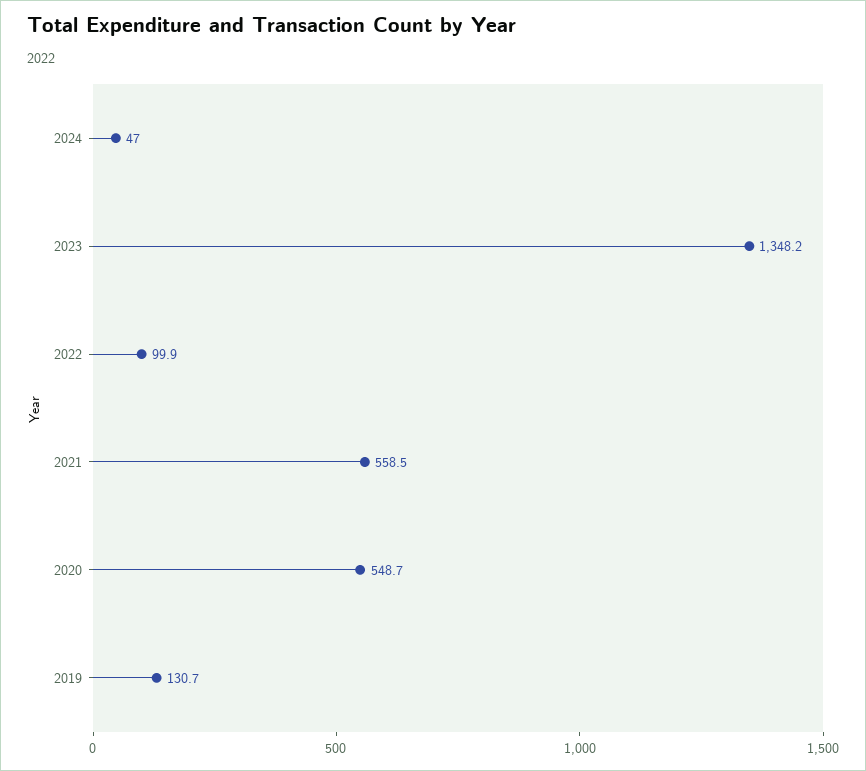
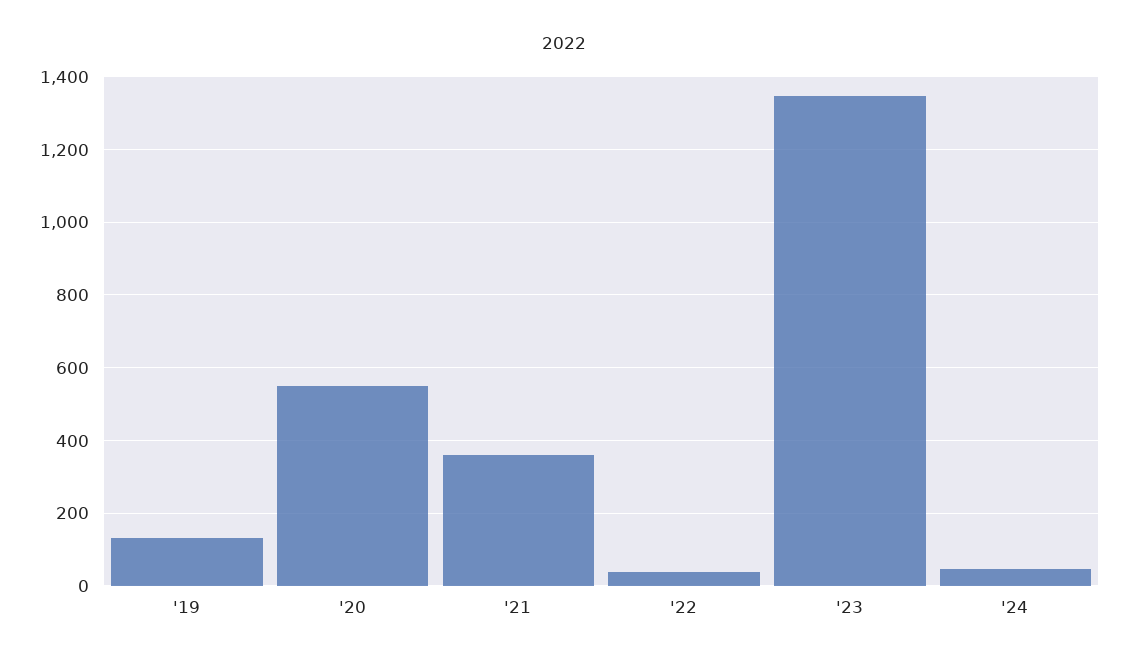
  {
    "2024": 47,
    "2023": 1348.2,
-   "2022": 99.9,
+   "2022": 40,
-   "2021": 558.5,
+   "2021": 360,
    "2020": 548.7,
    "2019": 130.7
  }

